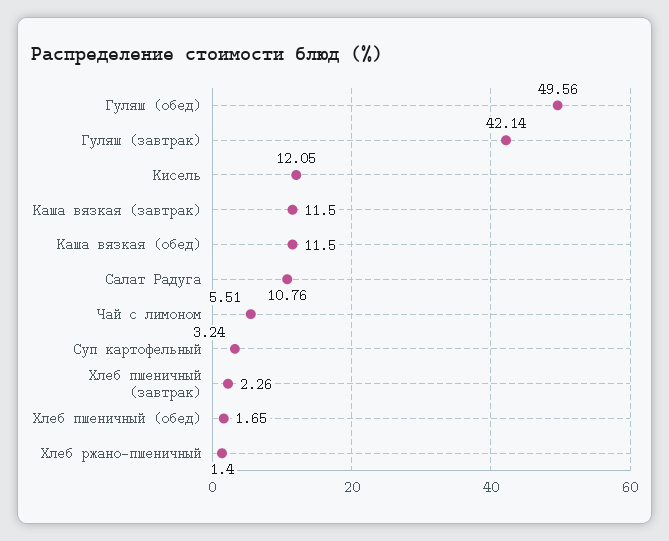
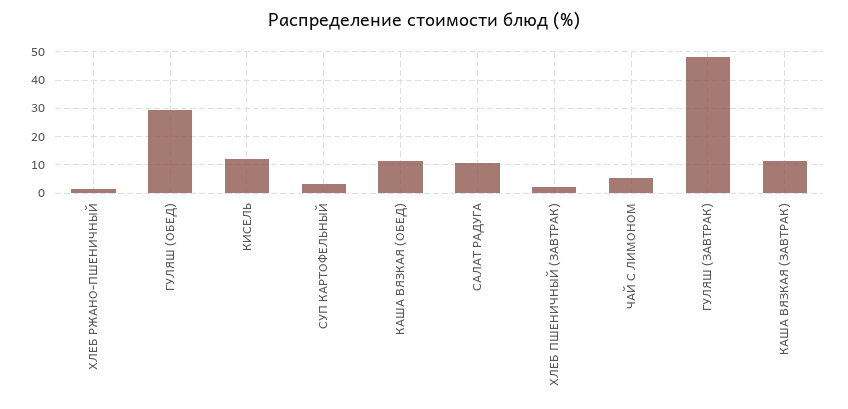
  {
-   "Гуляш (обед)": 49.56,
+   "Гуляш (обед)": 30,
-   "Гуляш (завтрак)": 42.14,
+   "Гуляш (завтрак)": 47.5,
    "Кисель": 12.05,
    "Каша вязкая (завтрак)": 11.5,
    "Каша вязкая (обед)": 11.5,
    "Салат Радуга": 10.76,
    "Чай с лимоном": 5.51,
    "Суп картофельный": 3.24,
    "Хлеб пшеничный (завтрак)": 2.26,
-   "Хлеб пшеничный (обед)": 1.65,
    "Хлеб ржано-пшеничный": 1.4
  }

